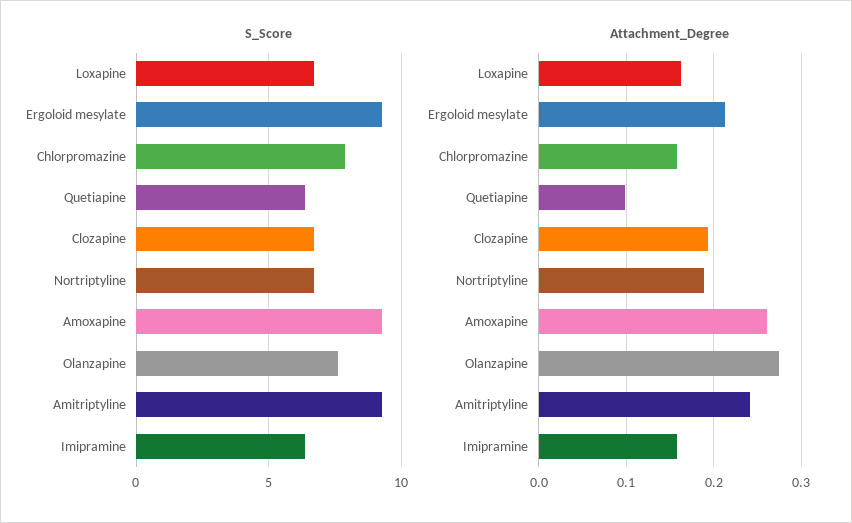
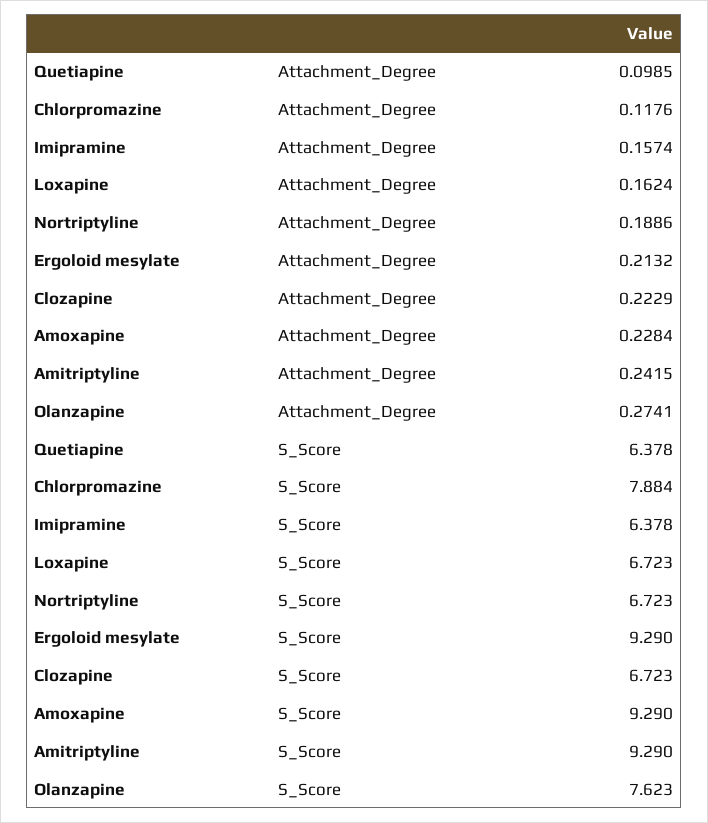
  {
    "S_Score": {
      "Loxapine": 6.723,
      "Ergoloid mesylate": 9.29,
      "Chlorpromazine": 7.884,
      "Quetiapine": 6.378,
      "Clozapine": 6.723,
      "Nortriptyline": 6.723,
      "Amoxapine": 9.29,
      "Olanzapine": 7.623,
      "Amitriptyline": 9.29,
      "Imipramine": 6.378
    },
    "Attachment_Degree": {
      "Loxapine": 0.1624,
      "Ergoloid mesylate": 0.2132,
-     "Chlorpromazine": 0.16,
+     "Chlorpromazine": 0.1176,
      "Quetiapine": 0.0985,
-     "Clozapine": 0.19,
+     "Clozapine": 0.2229,
      "Nortriptyline": 0.1886,
-     "Amoxapine": 0.26,
+     "Amoxapine": 0.2284,
      "Olanzapine": 0.2741,
      "Amitriptyline": 0.2415,
      "Imipramine": 0.1574
    }
  }

